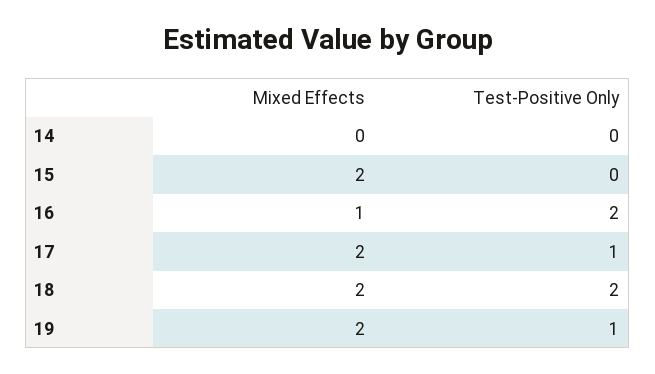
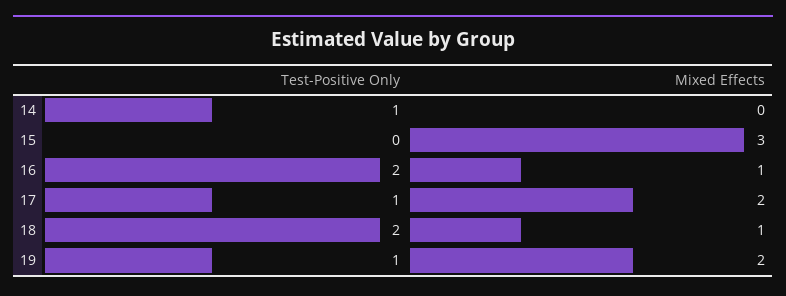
  {
    "Mixed Effects": {
      "14": 0,
-     "15": 2,
+     "15": 3,
      "16": 1,
      "17": 2,
-     "18": 2,
+     "18": 1,
      "19": 2
    },
    "Test-Positive Only": {
-     "14": 0,
+     "14": 1,
      "15": 0,
      "16": 2,
      "17": 1,
      "18": 2,
      "19": 1
    }
  }

